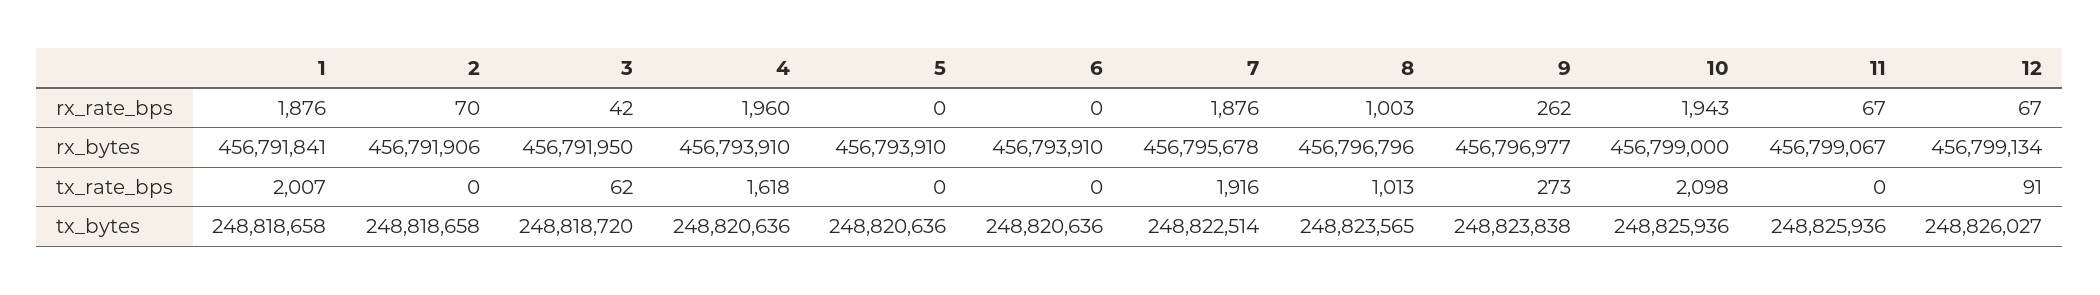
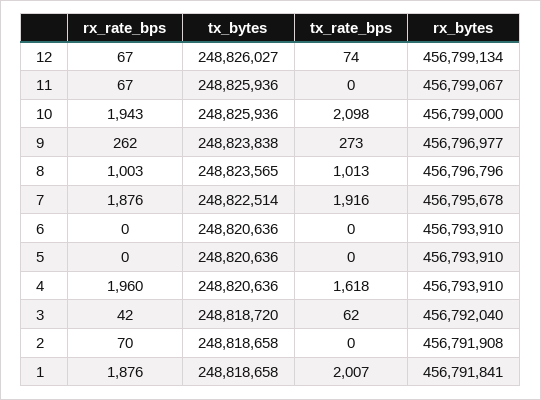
  {
    "1": {
      "rx_rate_bps": 1876,
      "rx_bytes": 456791841,
      "tx_rate_bps": 2007,
      "tx_bytes": 248818658
    },
    "2": {
      "rx_rate_bps": 70,
-     "rx_bytes": 456791906,
+     "rx_bytes": 456791908,
      "tx_rate_bps": 0,
      "tx_bytes": 248818658
    },
    "3": {
      "rx_rate_bps": 42,
-     "rx_bytes": 456791950,
+     "rx_bytes": 456792040,
      "tx_rate_bps": 62,
      "tx_bytes": 248818720
    },
    "4": {
      "rx_rate_bps": 1960,
      "rx_bytes": 456793910,
      "tx_rate_bps": 1618,
      "tx_bytes": 248820636
    },
    "5": {
      "rx_rate_bps": 0,
      "rx_bytes": 456793910,
      "tx_rate_bps": 0,
      "tx_bytes": 248820636
    },
    "6": {
      "rx_rate_bps": 0,
      "rx_bytes": 456793910,
      "tx_rate_bps": 0,
      "tx_bytes": 248820636
    },
    "7": {
      "rx_rate_bps": 1876,
      "rx_bytes": 456795678,
      "tx_rate_bps": 1916,
      "tx_bytes": 248822514
    },
    "8": {
      "rx_rate_bps": 1003,
      "rx_bytes": 456796796,
      "tx_rate_bps": 1013,
      "tx_bytes": 248823565
    },
    "9": {
      "rx_rate_bps": 262,
      "rx_bytes": 456796977,
      "tx_rate_bps": 273,
      "tx_bytes": 248823838
    },
    "10": {
      "rx_rate_bps": 1943,
      "rx_bytes": 456799000,
      "tx_rate_bps": 2098,
      "tx_bytes": 248825936
    },
    "11": {
      "rx_rate_bps": 67,
      "rx_bytes": 456799067,
      "tx_rate_bps": 0,
      "tx_bytes": 248825936
    },
    "12": {
      "rx_rate_bps": 67,
      "rx_bytes": 456799134,
-     "tx_rate_bps": 91,
+     "tx_rate_bps": 74,
      "tx_bytes": 248826027
    }
  }

